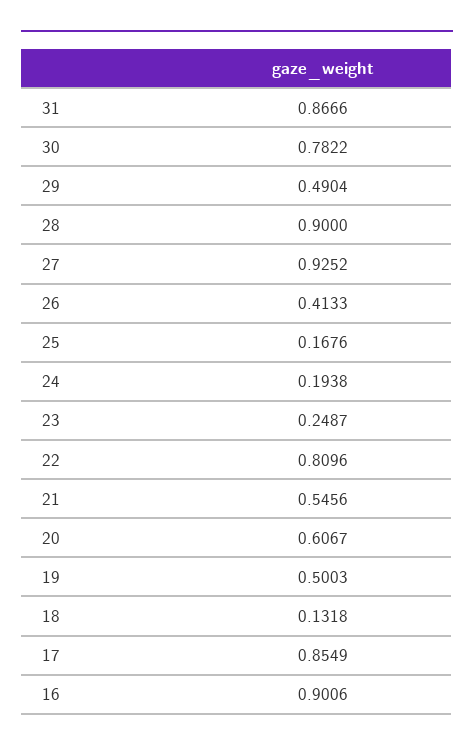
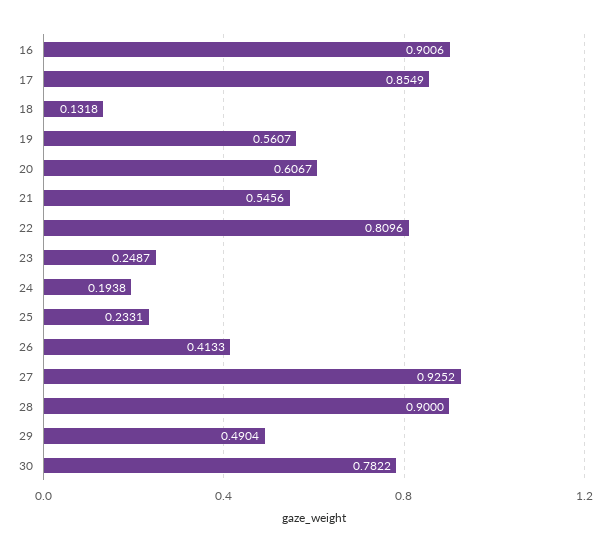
  {
-   "31": 0.8666,
    "30": 0.7822,
    "29": 0.4904,
    "28": 0.9,
    "27": 0.9252,
    "26": 0.4133,
-   "25": 0.1676,
+   "25": 0.2331,
    "24": 0.1938,
    "23": 0.2487,
    "22": 0.8096,
    "21": 0.5456,
    "20": 0.6067,
-   "19": 0.5003,
+   "19": 0.5607,
    "18": 0.1318,
    "17": 0.8549,
    "16": 0.9006
  }

